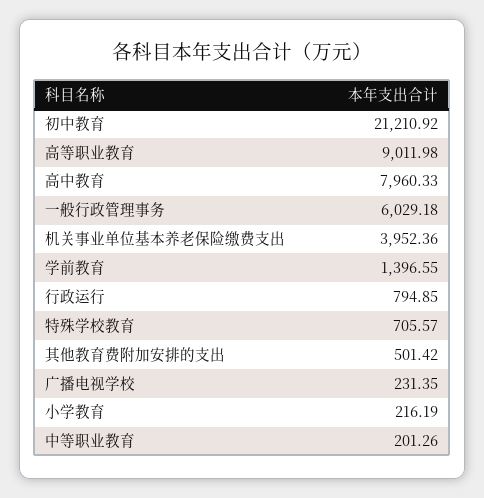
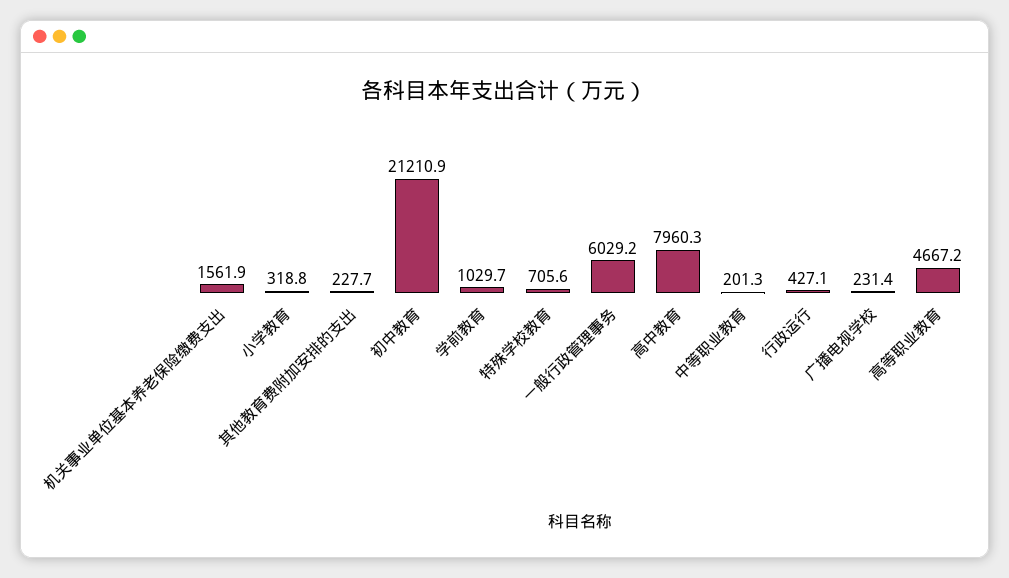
  {
    "初中教育": 21210.92,
-   "高等职业教育": 9011.98,
+   "高等职业教育": 4667.2,
    "高中教育": 7960.33,
    "一般行政管理事务": 6029.18,
-   "机关事业单位基本养老保险缴费支出": 3952.36,
+   "机关事业单位基本养老保险缴费支出": 1561.9,
-   "学前教育": 1396.55,
+   "学前教育": 1029.7,
-   "行政运行": 794.85,
+   "行政运行": 427.1,
    "特殊学校教育": 705.57,
-   "其他教育费附加安排的支出": 501.42,
+   "其他教育费附加安排的支出": 227.7,
    "广播电视学校": 231.35,
-   "小学教育": 216.19,
+   "小学教育": 318.8,
    "中等职业教育": 201.26
  }

